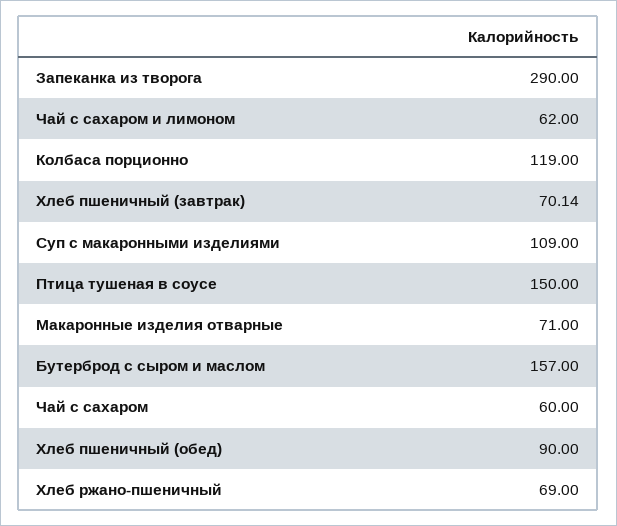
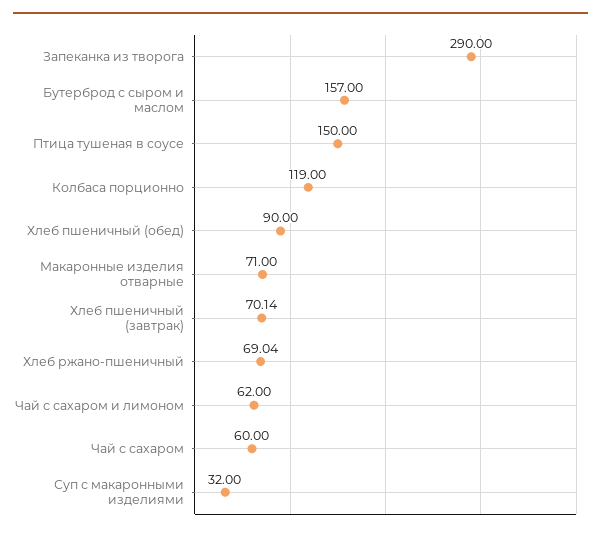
  {
    "Запеканка из творога": 290,
    "Чай с сахаром и лимоном": 62,
    "Колбаса порционно": 119,
    "Хлеб пшеничный (завтрак)": 70.14,
-   "Суп с макаронными изделиями": 109,
+   "Суп с макаронными изделиями": 32,
    "Птица тушеная в соусе": 150,
    "Макаронные изделия отварные": 71,
    "Бутерброд с сыром и маслом": 157,
    "Чай с сахаром": 60,
    "Хлеб пшеничный (обед)": 90,
-   "Хлеб ржано-пшеничный": 69
+   "Хлеб ржано-пшеничный": 69.04
  }

